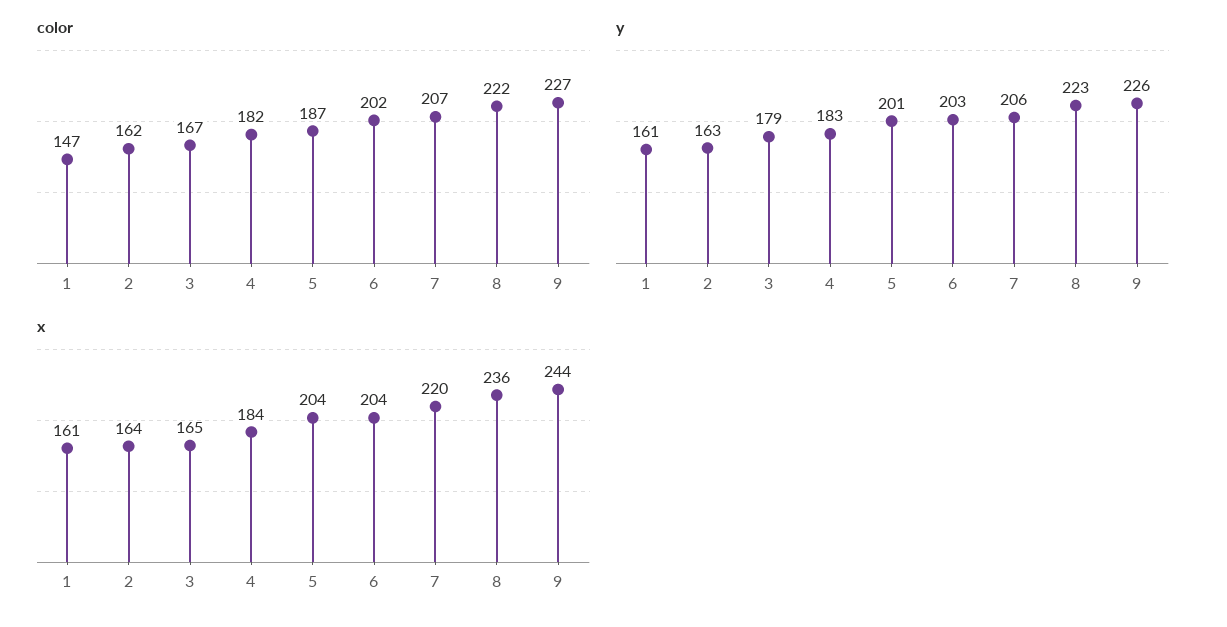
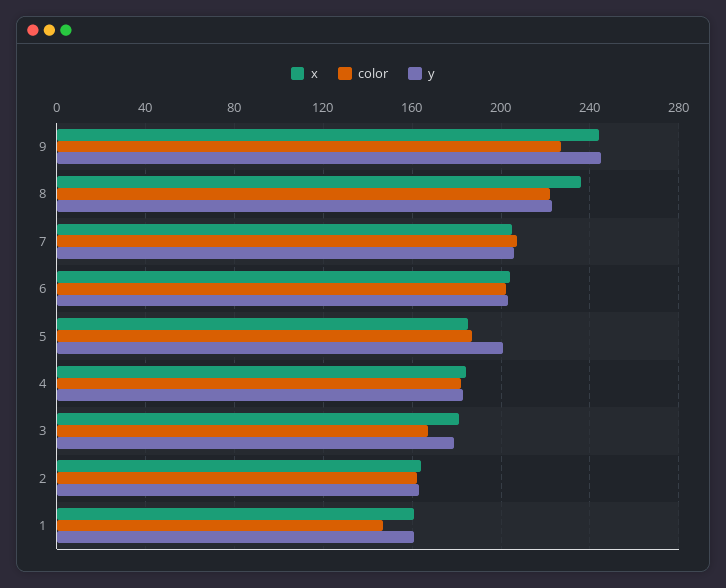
  {
    "color": {
      "1": 147,
      "2": 162,
      "3": 167,
      "4": 182,
      "5": 187,
      "6": 202,
      "7": 207,
      "8": 222,
      "9": 227
    },
    "y": {
      "1": 161,
      "2": 163,
      "3": 179,
      "4": 183,
      "5": 201,
      "6": 203,
      "7": 206,
      "8": 223,
-     "9": 226
+     "9": 245
    },
    "x": {
      "1": 161,
      "2": 164,
-     "3": 165,
+     "3": 180,
      "4": 184,
-     "5": 204,
+     "5": 185,
      "6": 204,
-     "7": 220,
+     "7": 205,
      "8": 236,
      "9": 244
    }
  }

